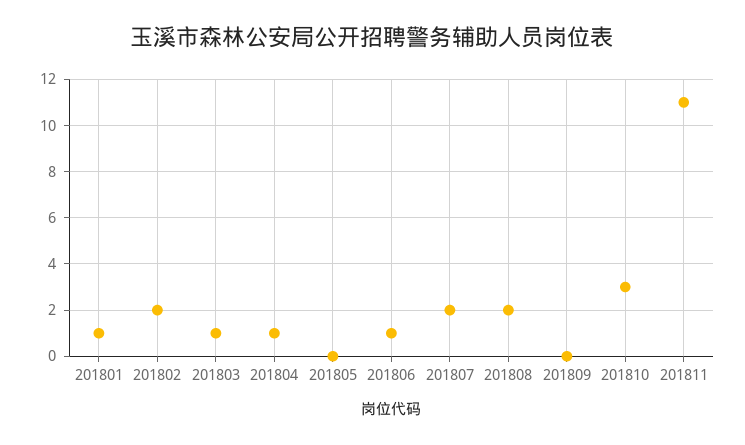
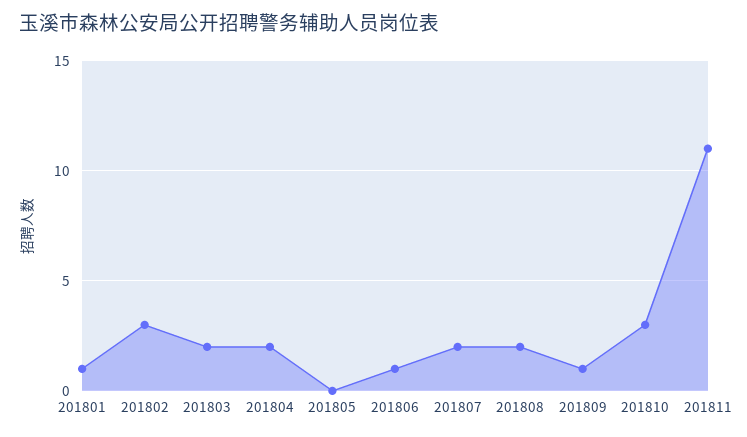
  {
    "201801": 1,
-   "201802": 2,
+   "201802": 3,
-   "201803": 1,
+   "201803": 2,
-   "201804": 1,
+   "201804": 2,
    "201805": 0,
    "201806": 1,
    "201807": 2,
    "201808": 2,
-   "201809": 0,
+   "201809": 1,
    "201810": 3,
    "201811": 11
  }

